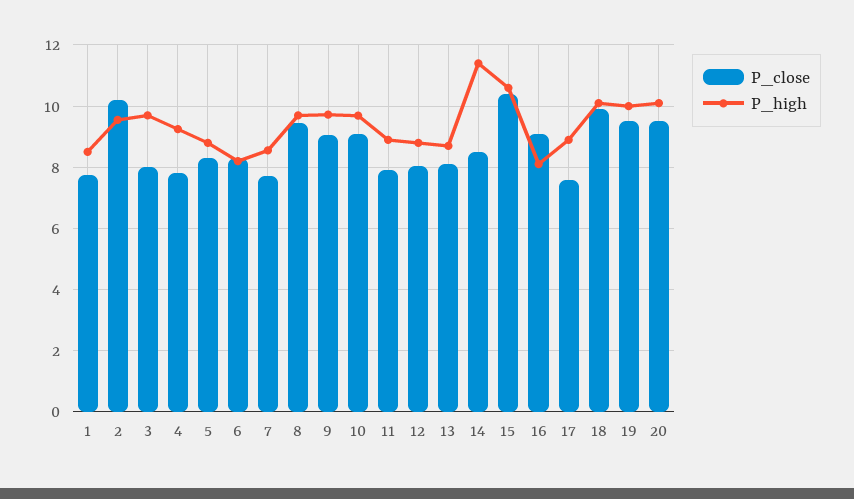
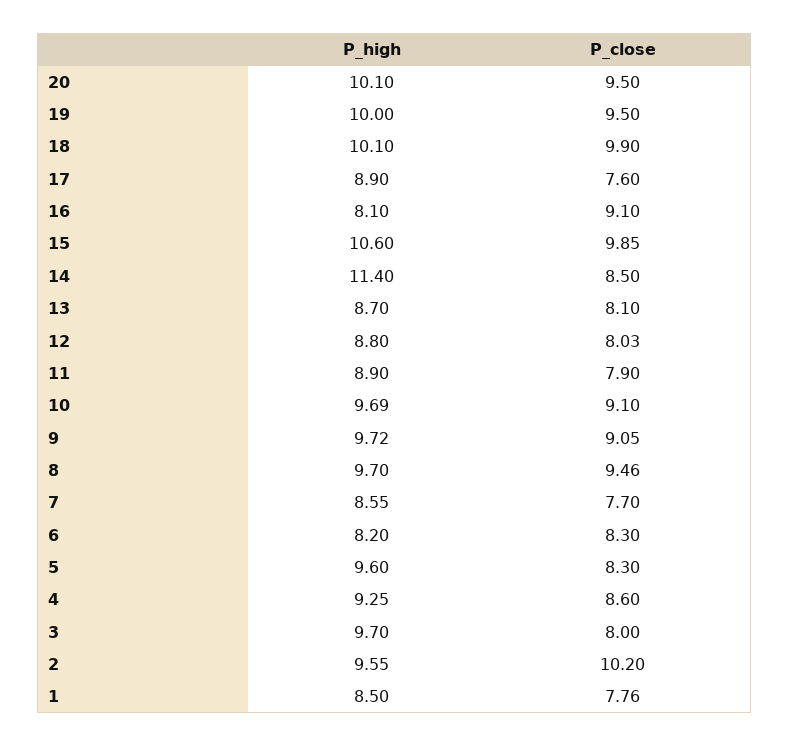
  {
    "P_close": {
      "1": 7.76,
      "2": 10.2,
      "3": 8,
-     "4": 7.8,
+     "4": 8.6,
      "5": 8.3,
      "6": 8.3,
      "7": 7.7,
      "8": 9.46,
      "9": 9.05,
      "10": 9.1,
      "11": 7.9,
      "12": 8.03,
      "13": 8.1,
      "14": 8.5,
-     "15": 10.4,
+     "15": 9.85,
      "16": 9.1,
      "17": 7.6,
      "18": 9.9,
      "19": 9.5,
      "20": 9.5
    },
    "P_high": {
      "1": 8.5,
      "2": 9.55,
      "3": 9.7,
      "4": 9.25,
-     "5": 8.8,
+     "5": 9.6,
      "6": 8.2,
      "7": 8.55,
      "8": 9.7,
      "9": 9.72,
      "10": 9.69,
      "11": 8.9,
      "12": 8.8,
      "13": 8.7,
      "14": 11.4,
      "15": 10.6,
      "16": 8.1,
      "17": 8.9,
      "18": 10.1,
      "19": 10,
      "20": 10.1
    }
  }

